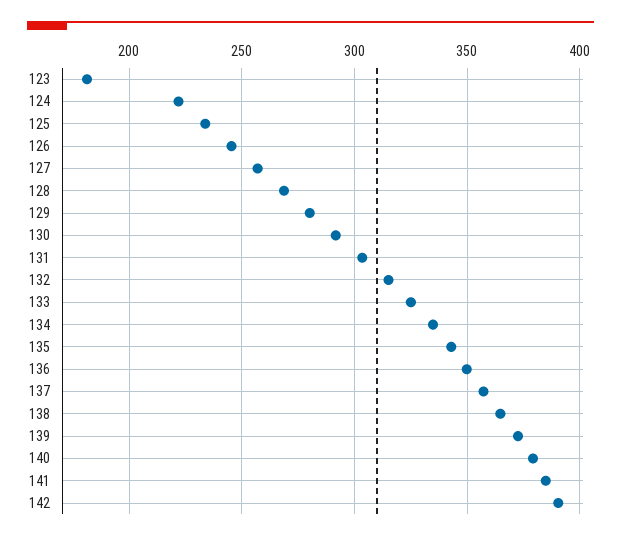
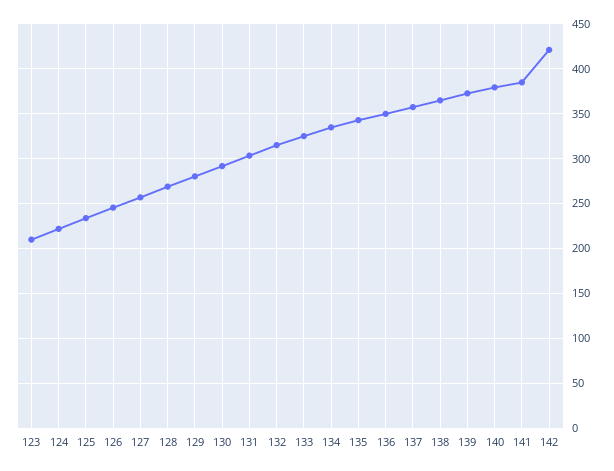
  {
-   "123": 180,
+   "123": 210,
    "124": 220,
    "125": 235,
    "126": 245,
    "127": 255,
    "128": 270,
    "129": 280,
    "130": 290,
    "131": 305,
    "132": 315,
    "133": 325,
    "134": 335,
    "135": 345,
    "136": 350,
    "137": 355,
    "138": 365,
    "139": 375,
    "140": 380,
    "141": 385,
-   "142": 390
+   "142": 420
  }

